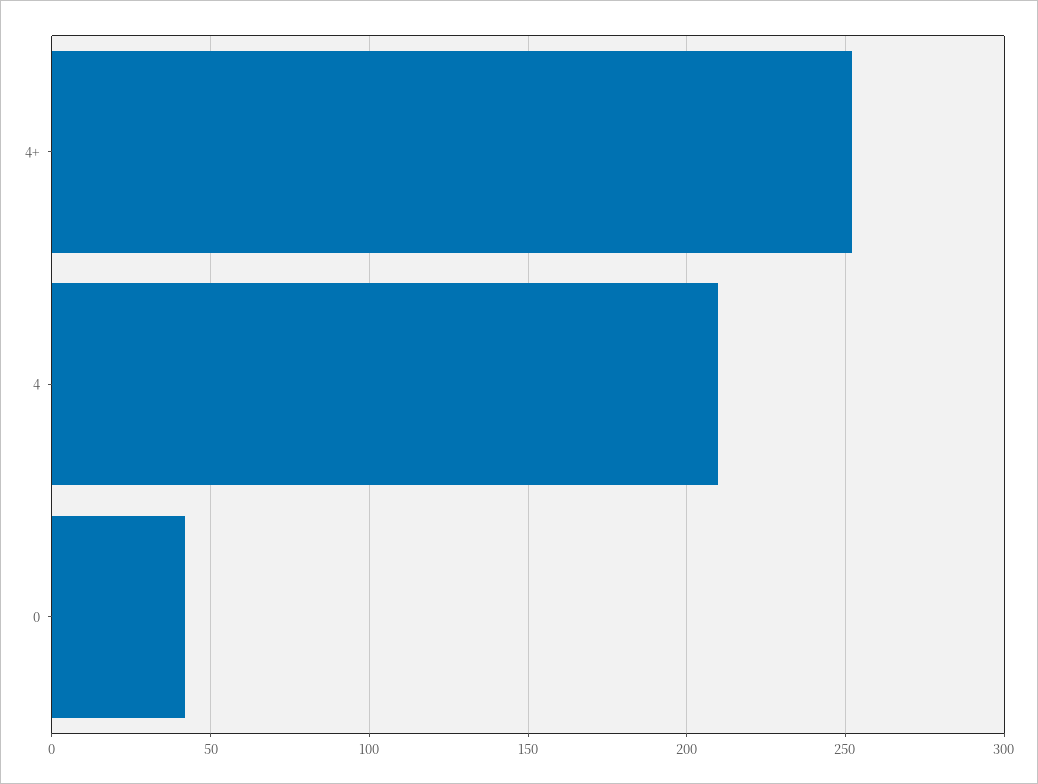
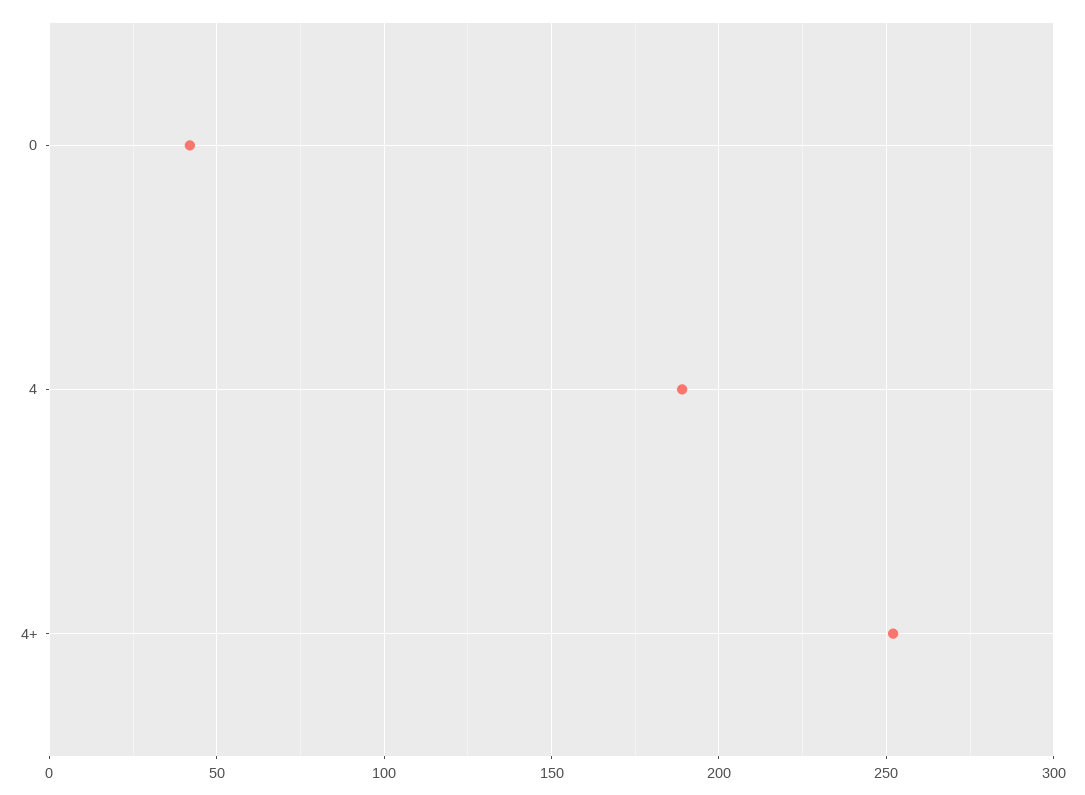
  {
    "4+": 250,
-   "4": 210,
+   "4": 190,
    "0": 40
  }

